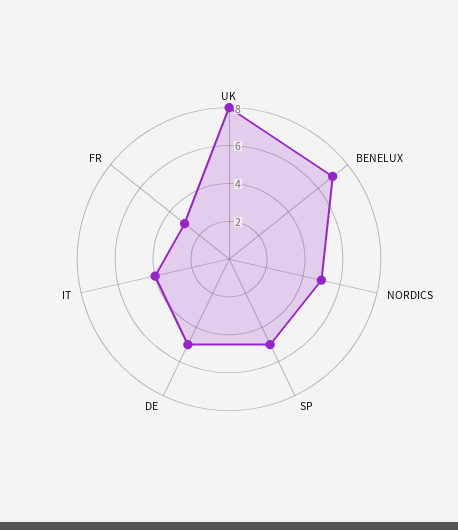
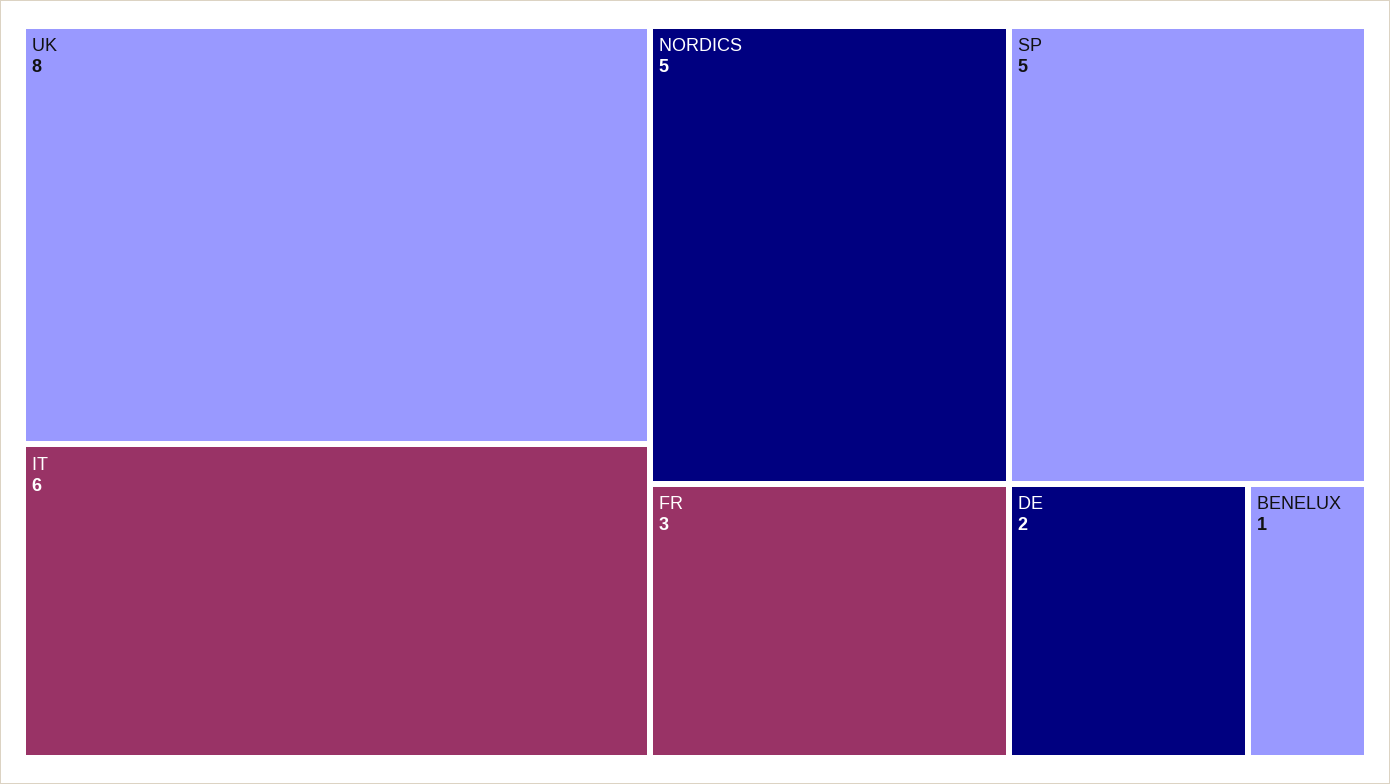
  {
    "UK": 8,
-   "BENELUX": 7,
+   "BENELUX": 1,
    "NORDICS": 5,
    "SP": 5,
-   "DE": 5,
+   "DE": 2,
-   "IT": 4,
+   "IT": 6,
    "FR": 3
  }

